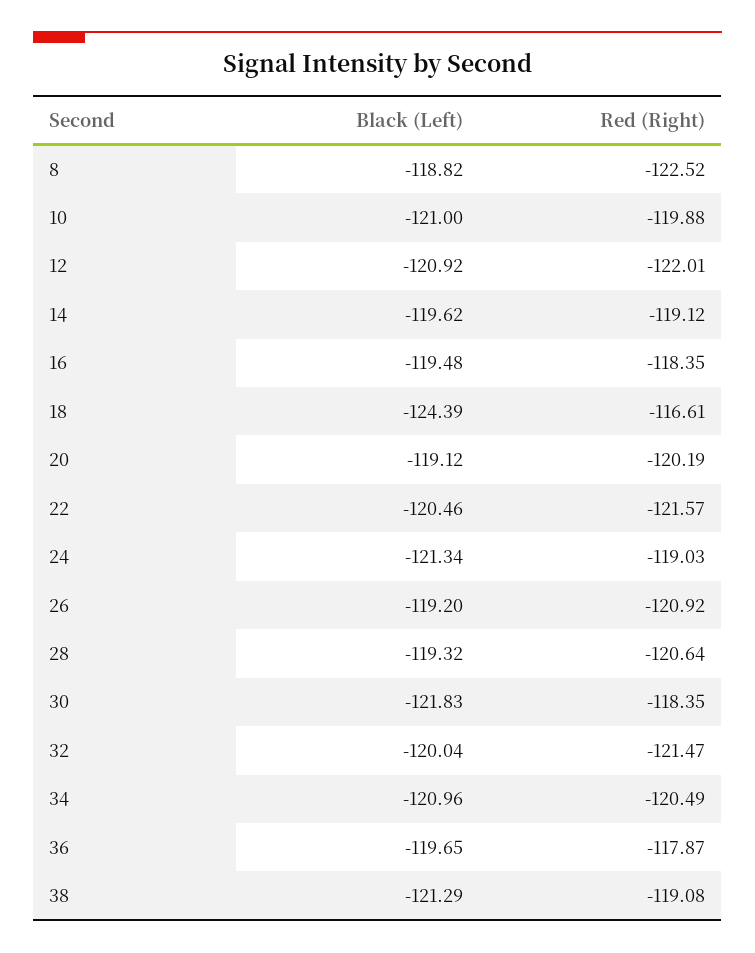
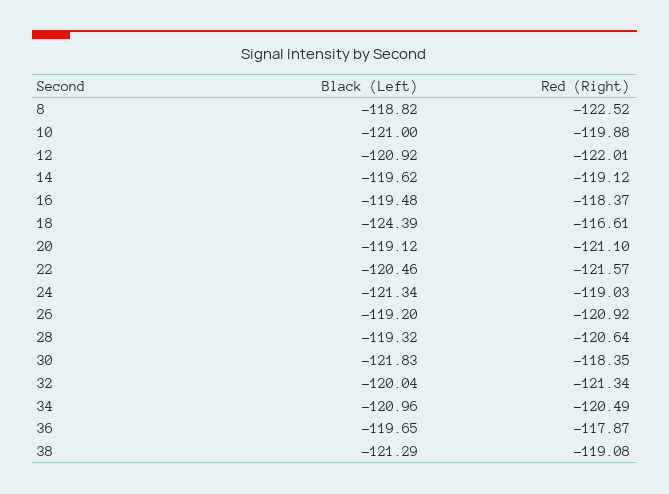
  {
    "Black (Left)": {
      "8": -118.82,
      "10": -121,
      "12": -120.92,
      "14": -119.62,
      "16": -119.48,
      "18": -124.39,
      "20": -119.12,
      "22": -120.46,
      "24": -121.34,
      "26": -119.2,
      "28": -119.32,
      "30": -121.83,
      "32": -120.04,
      "34": -120.96,
      "36": -119.65,
      "38": -121.29
    },
    "Red (Right)": {
      "8": -122.52,
      "10": -119.88,
      "12": -122.01,
      "14": -119.12,
-     "16": -118.35,
+     "16": -118.37,
      "18": -116.61,
-     "20": -120.19,
+     "20": -121.1,
      "22": -121.57,
      "24": -119.03,
      "26": -120.92,
      "28": -120.64,
      "30": -118.35,
-     "32": -121.47,
+     "32": -121.34,
      "34": -120.49,
      "36": -117.87,
      "38": -119.08
    }
  }

